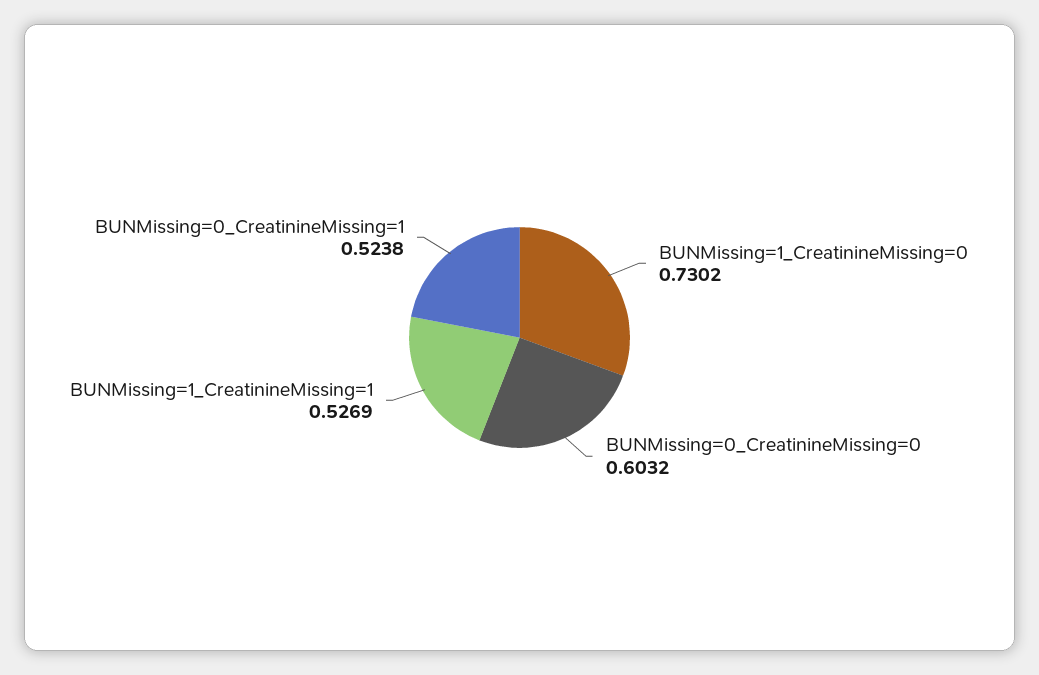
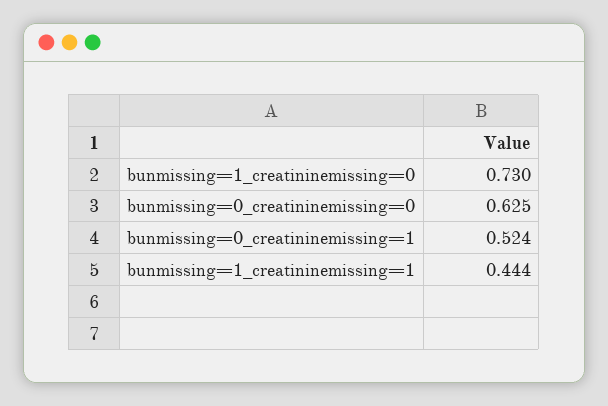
  {
    "BUNMissing=1_CreatinineMissing=0": 0.7302,
-   "BUNMissing=0_CreatinineMissing=0": 0.6032,
+   "BUNMissing=0_CreatinineMissing=0": 0.625,
-   "BUNMissing=1_CreatinineMissing=1": 0.5269,
+   "BUNMissing=1_CreatinineMissing=1": 0.444,
    "BUNMissing=0_CreatinineMissing=1": 0.5238
  }

